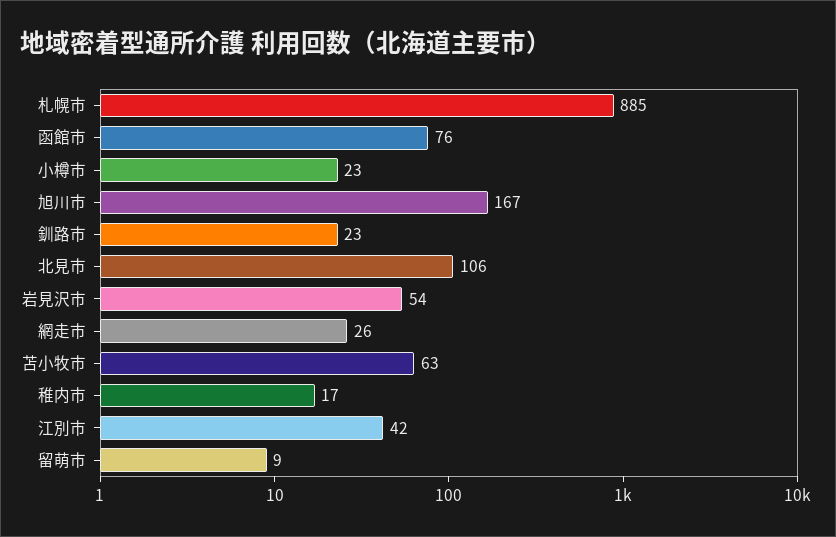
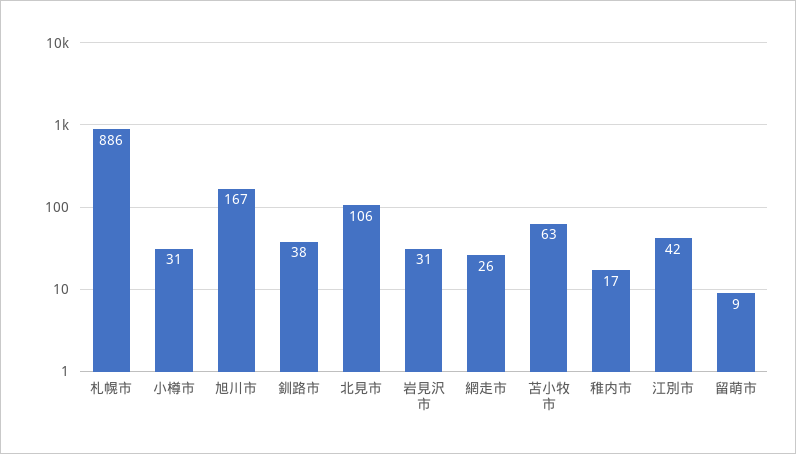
  {
-   "札幌市": 885,
+   "札幌市": 886,
-   "函館市": 76,
-   "小樽市": 23,
+   "小樽市": 31,
    "旭川市": 167,
-   "釧路市": 23,
+   "釧路市": 38,
    "北見市": 106,
-   "岩見沢市": 54,
+   "岩見沢市": 31,
    "網走市": 26,
    "苫小牧市": 63,
    "稚内市": 17,
    "江別市": 42,
    "留萌市": 9
  }

